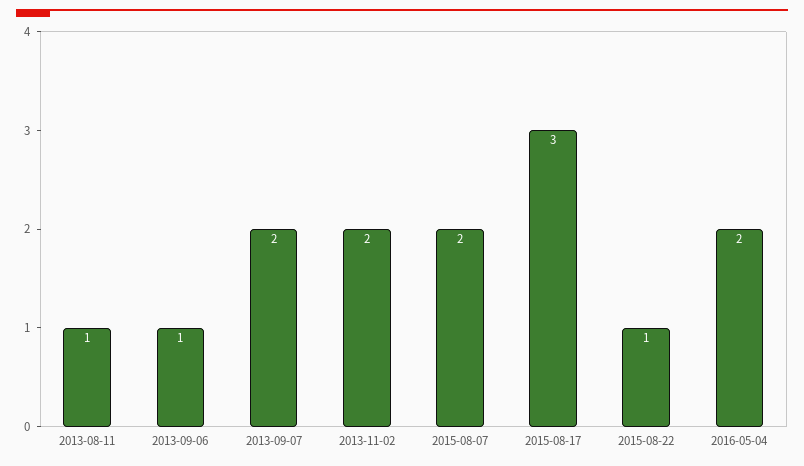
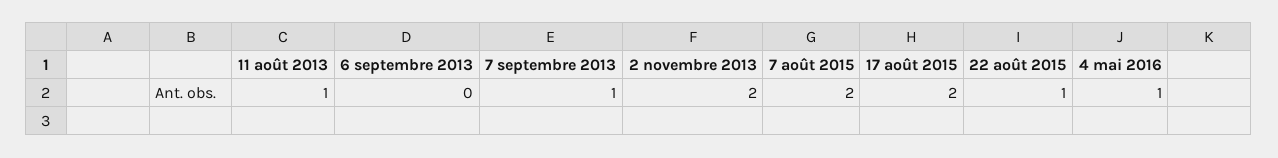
  {
    "2013-08-11": 1,
-   "2013-09-06": 1,
+   "2013-09-06": 0,
-   "2013-09-07": 2,
+   "2013-09-07": 1,
    "2013-11-02": 2,
    "2015-08-07": 2,
-   "2015-08-17": 3,
+   "2015-08-17": 2,
    "2015-08-22": 1,
-   "2016-05-04": 2
+   "2016-05-04": 1
  }

